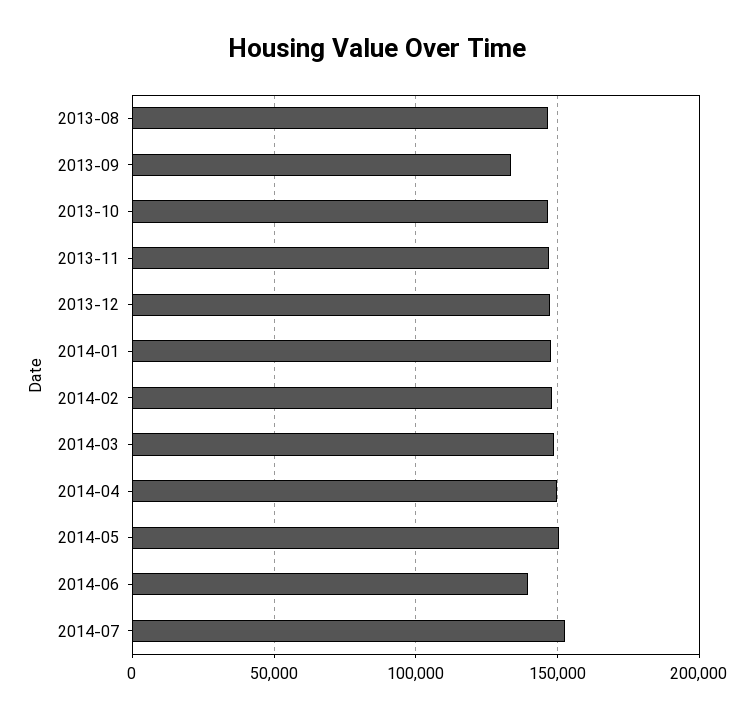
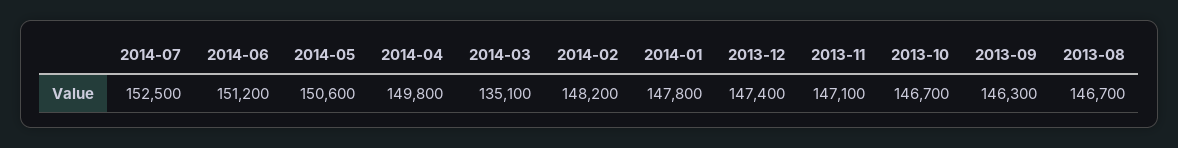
  {
    "2013-08": 146700,
-   "2013-09": 135000,
+   "2013-09": 146300,
    "2013-10": 146700,
    "2013-11": 147100,
    "2013-12": 147400,
    "2014-01": 147800,
    "2014-02": 148200,
-   "2014-03": 150000,
+   "2014-03": 135100,
    "2014-04": 149800,
    "2014-05": 150600,
-   "2014-06": 140000,
+   "2014-06": 151200,
    "2014-07": 152500
  }

